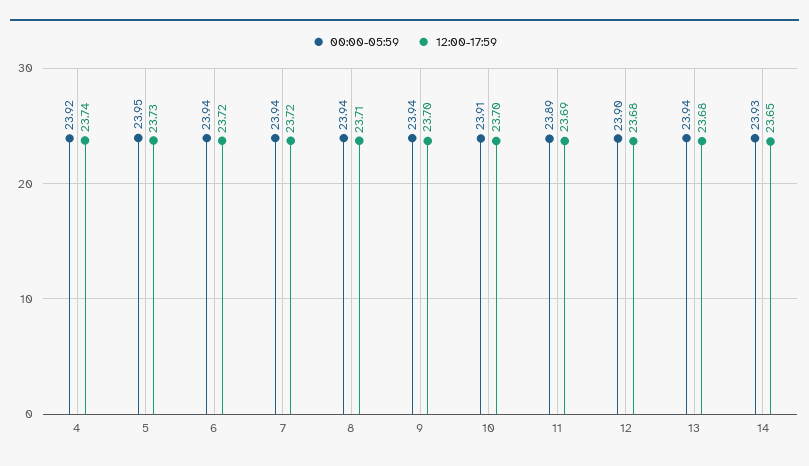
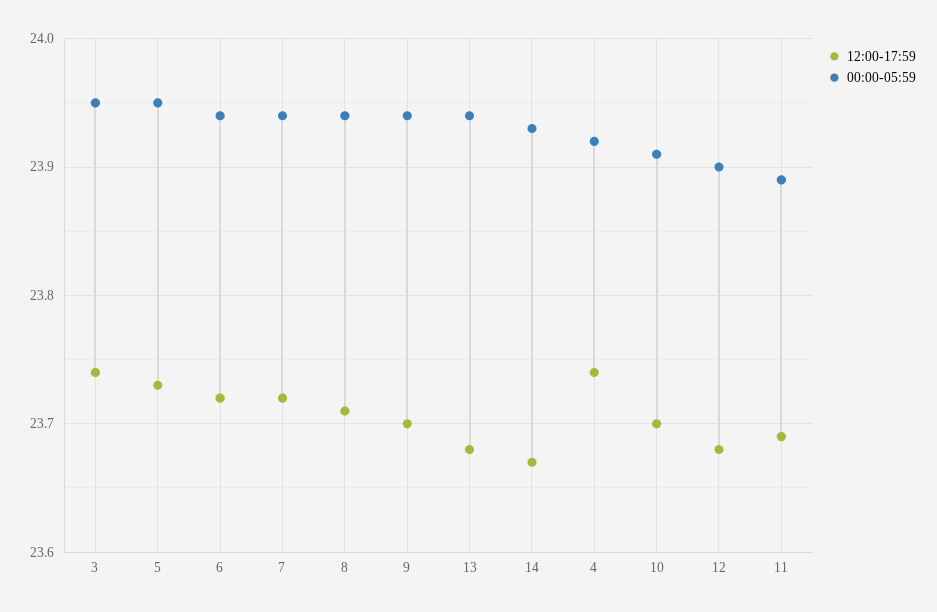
  {
    "00:00-05:59": {
      "4": 23.92,
      "5": 23.95,
      "6": 23.94,
      "7": 23.94,
      "8": 23.94,
      "9": 23.94,
      "10": 23.91,
      "11": 23.89,
      "12": 23.9,
      "13": 23.94,
-     "14": 23.93
+     "14": 23.93,
+     "3": 23.95
    },
    "12:00-17:59": {
      "4": 23.74,
      "5": 23.73,
      "6": 23.72,
      "7": 23.72,
      "8": 23.71,
      "9": 23.7,
      "10": 23.7,
      "11": 23.69,
      "12": 23.68,
      "13": 23.68,
-     "14": 23.65
+     "14": 23.67,
+     "3": 23.74
    }
  }

